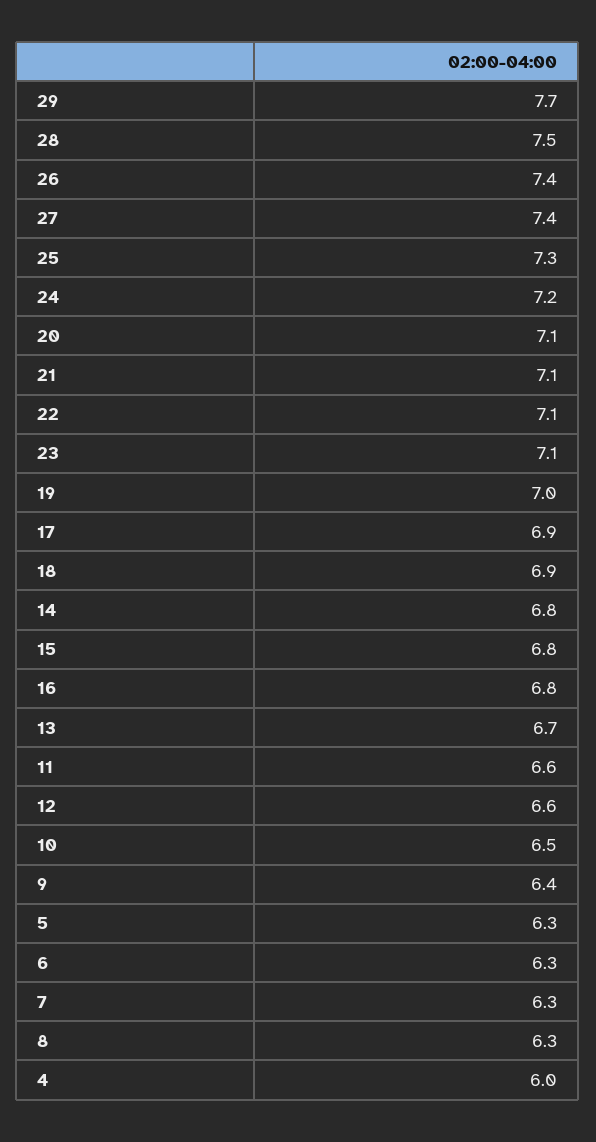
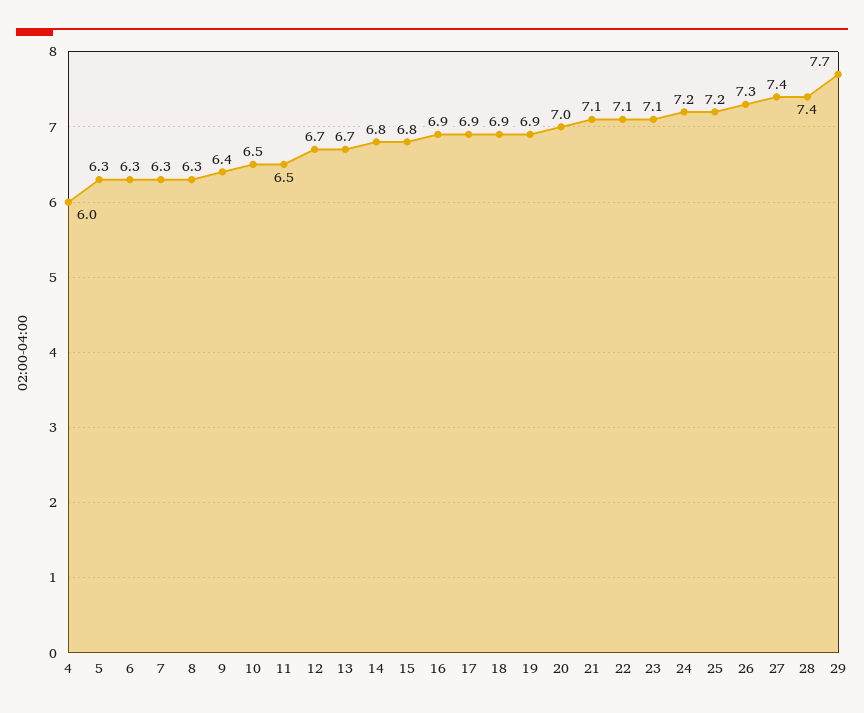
  {
    "29": 7.7,
-   "28": 7.5,
+   "28": 7.4,
-   "26": 7.4,
+   "26": 7.3,
    "27": 7.4,
-   "25": 7.3,
+   "25": 7.2,
    "24": 7.2,
-   "20": 7.1,
+   "20": 7,
    "21": 7.1,
    "22": 7.1,
    "23": 7.1,
-   "19": 7,
+   "19": 6.9,
    "17": 6.9,
    "18": 6.9,
    "14": 6.8,
    "15": 6.8,
-   "16": 6.8,
+   "16": 6.9,
    "13": 6.7,
-   "11": 6.6,
+   "11": 6.5,
-   "12": 6.6,
+   "12": 6.7,
    "10": 6.5,
    "9": 6.4,
    "5": 6.3,
    "6": 6.3,
    "7": 6.3,
    "8": 6.3,
    "4": 6
  }

